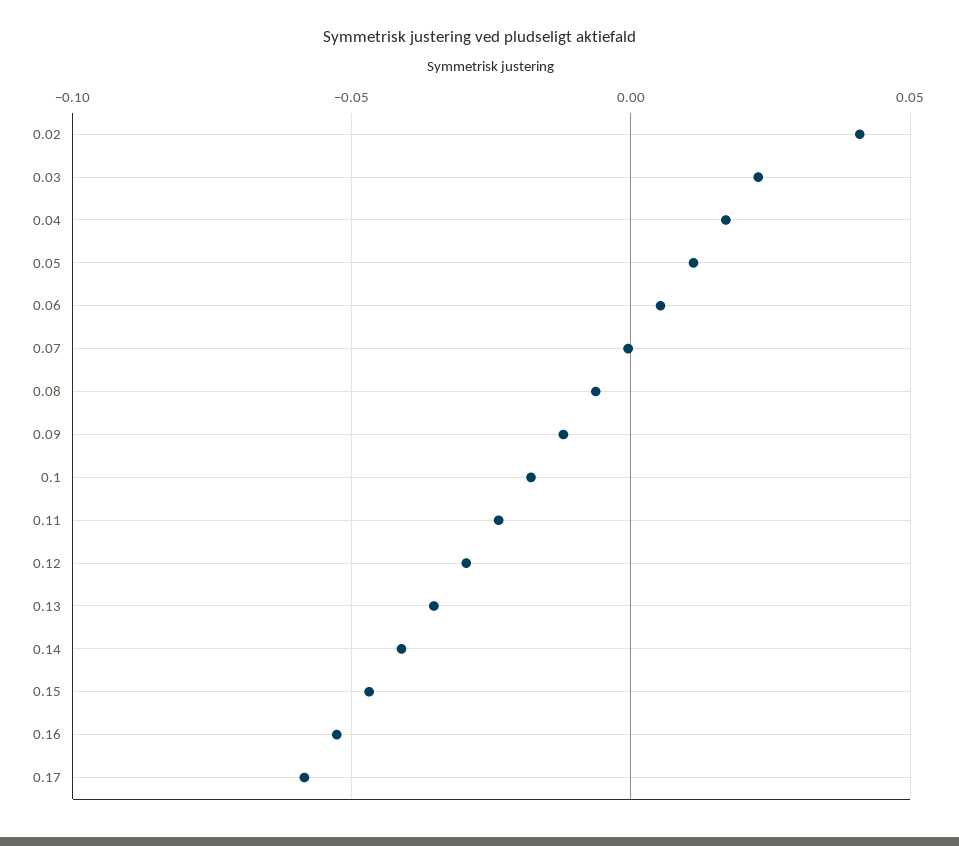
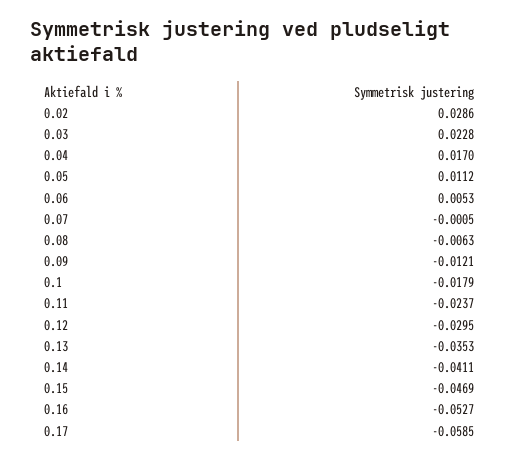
  {
-   "0.02": 0.04,
+   "0.02": 0.0286,
    "0.03": 0.0228,
    "0.04": 0.017,
    "0.05": 0.0112,
    "0.06": 0.0053,
    "0.07": -0.0005,
    "0.08": -0.0063,
    "0.09": -0.0121,
    "0.1": -0.0179,
    "0.11": -0.0237,
    "0.12": -0.0295,
    "0.13": -0.0353,
    "0.14": -0.0411,
    "0.15": -0.0469,
    "0.16": -0.0527,
    "0.17": -0.0585
  }

